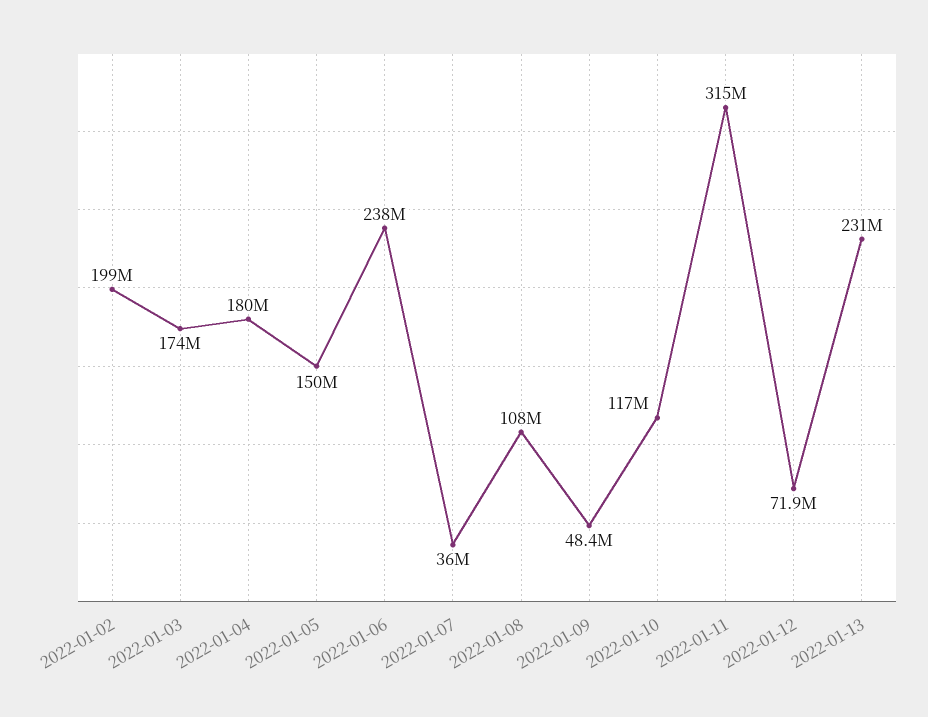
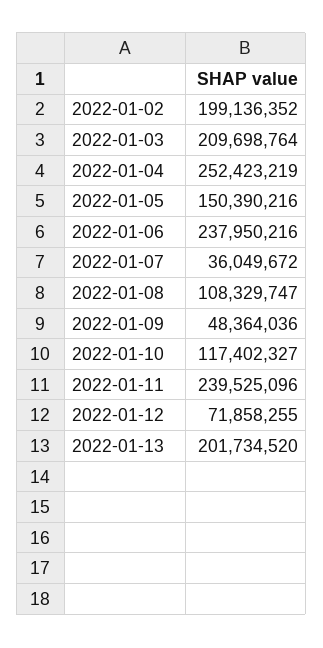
  {
    "2022-01-02": 199136352,
-   "2022-01-03": 174000000,
+   "2022-01-03": 209698764,
-   "2022-01-04": 180000000,
+   "2022-01-04": 252423219,
    "2022-01-05": 150390216,
    "2022-01-06": 237950216,
    "2022-01-07": 36049672,
    "2022-01-08": 108329747,
    "2022-01-09": 48364036,
    "2022-01-10": 117402327,
-   "2022-01-11": 315000000,
+   "2022-01-11": 239525096,
    "2022-01-12": 71858255,
-   "2022-01-13": 231000000
+   "2022-01-13": 201734520
  }

